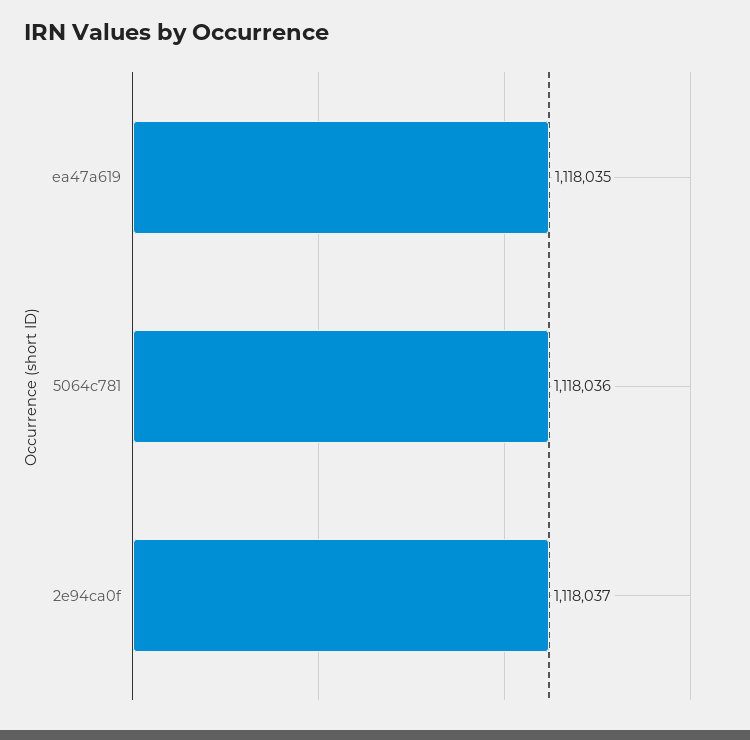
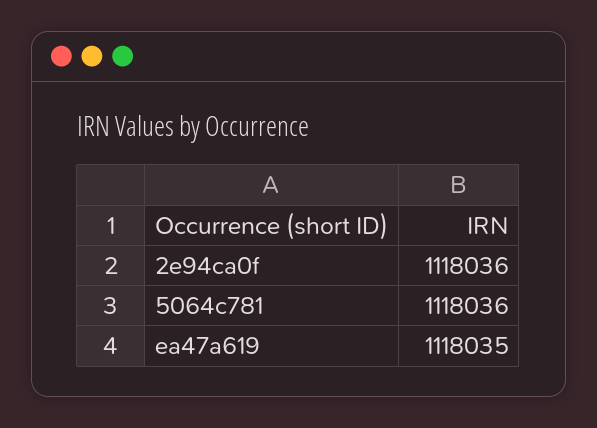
  {
    "ea47a619": 1118035,
    "5064c781": 1118036,
-   "2e94ca0f": 1118037
+   "2e94ca0f": 1118036
  }

